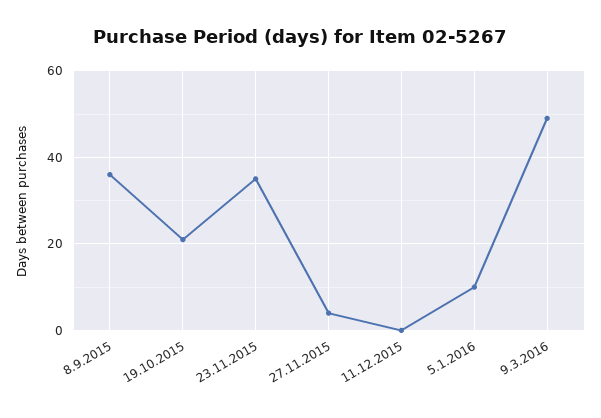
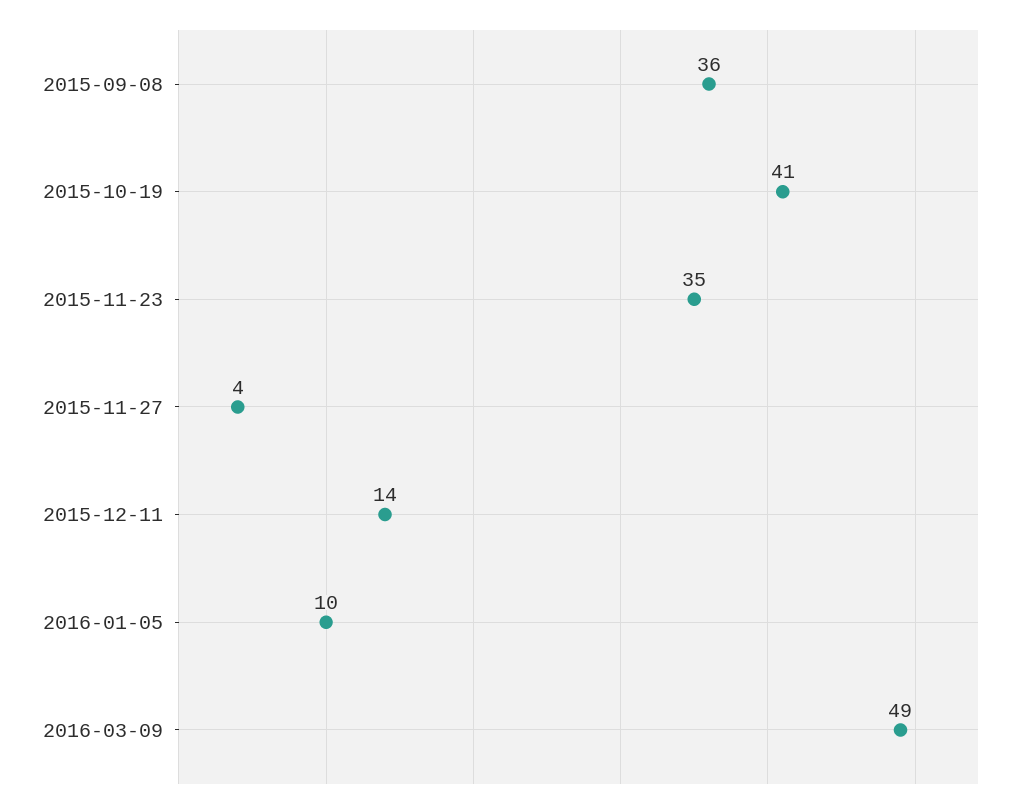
  {
    "8.9.2015": 36,
-   "19.10.2015": 20,
+   "19.10.2015": 41,
    "23.11.2015": 35,
    "27.11.2015": 4,
-   "11.12.2015": 0,
+   "11.12.2015": 14,
    "5.1.2016": 10,
    "9.3.2016": 49
  }

